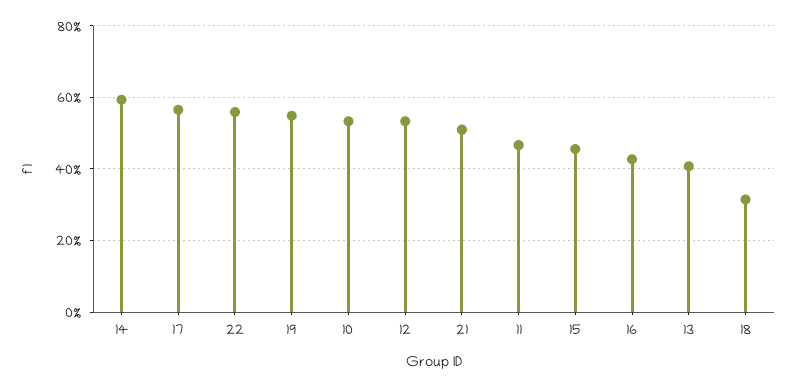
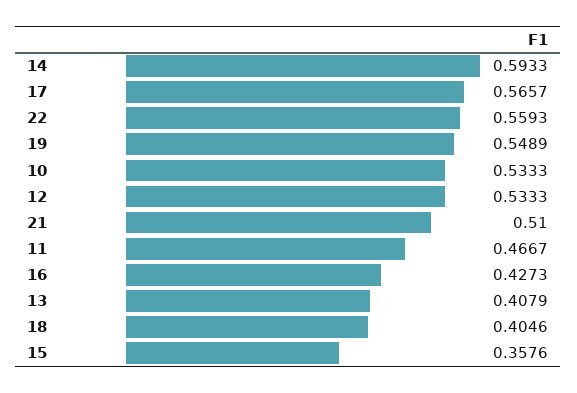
  {
    "14": 0.5933,
    "17": 0.5657,
    "22": 0.5593,
    "19": 0.5489,
    "10": 0.5333,
    "12": 0.5333,
    "21": 0.51,
    "11": 0.4667,
-   "15": 0.46,
+   "15": 0.3576,
    "16": 0.4273,
    "13": 0.4079,
-   "18": 0.32
+   "18": 0.4046
  }

